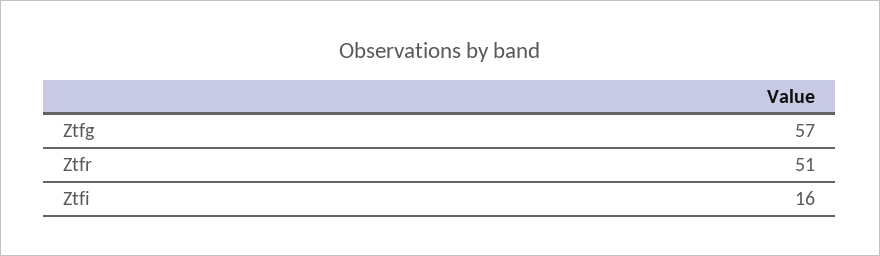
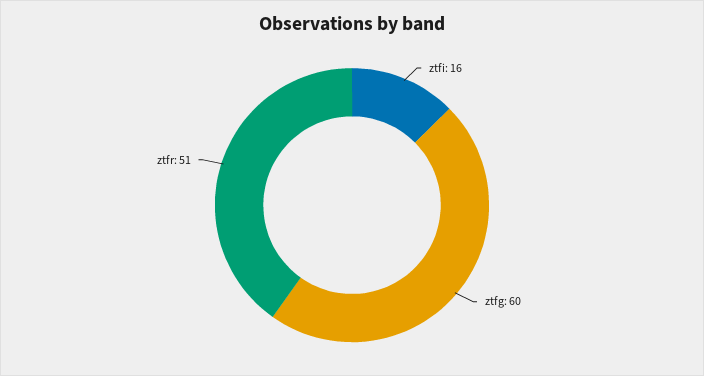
  {
-   "Ztfg": 57,
+   "Ztfg": 60,
    "Ztfr": 51,
    "Ztfi": 16
  }

